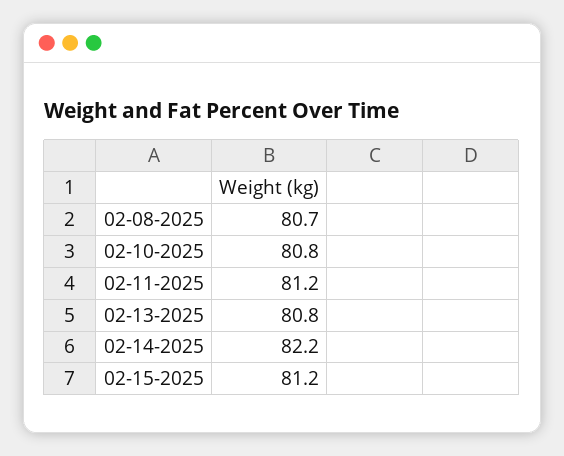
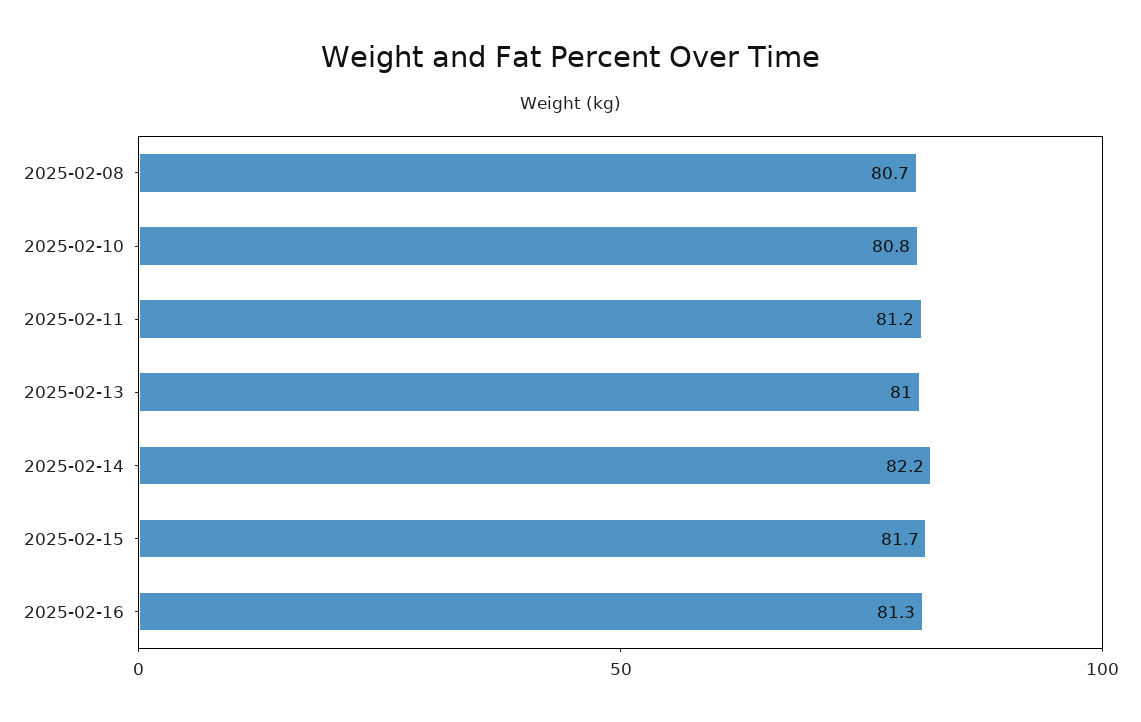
  {
    "02-08-2025": 80.7,
    "02-10-2025": 80.8,
    "02-11-2025": 81.2,
-   "02-13-2025": 80.8,
+   "02-13-2025": 81,
    "02-14-2025": 82.2,
-   "02-15-2025": 81.2
+   "02-15-2025": 81.7,
+   "2025-02-16": 81.3
  }

